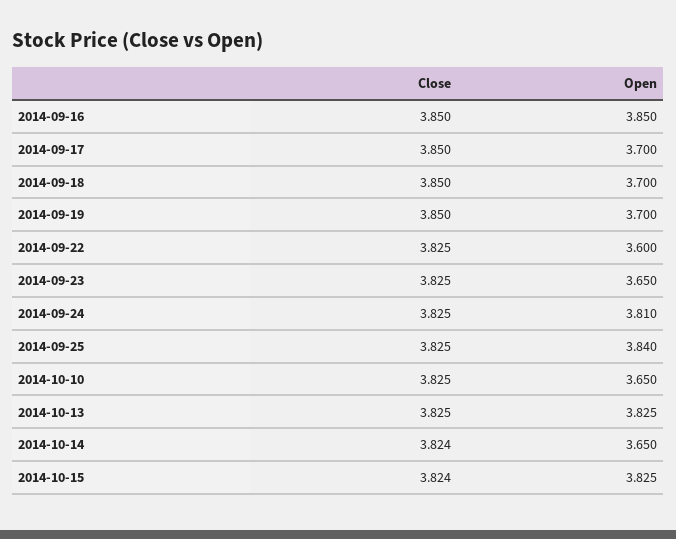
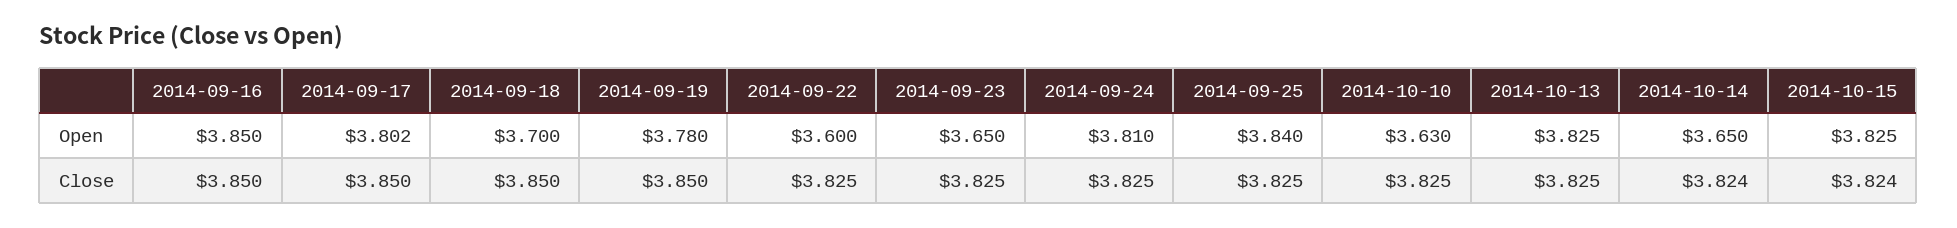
  {
    "Close": {
      "2014-09-16": 3.85,
      "2014-09-17": 3.85,
      "2014-09-18": 3.85,
      "2014-09-19": 3.85,
      "2014-09-22": 3.825,
      "2014-09-23": 3.825,
      "2014-09-24": 3.825,
      "2014-09-25": 3.825,
      "2014-10-10": 3.825,
      "2014-10-13": 3.825,
      "2014-10-14": 3.824,
      "2014-10-15": 3.824
    },
    "Open": {
      "2014-09-16": 3.85,
-     "2014-09-17": 3.7,
+     "2014-09-17": 3.802,
      "2014-09-18": 3.7,
-     "2014-09-19": 3.7,
+     "2014-09-19": 3.78,
      "2014-09-22": 3.6,
      "2014-09-23": 3.65,
      "2014-09-24": 3.81,
      "2014-09-25": 3.84,
-     "2014-10-10": 3.65,
+     "2014-10-10": 3.63,
      "2014-10-13": 3.825,
      "2014-10-14": 3.65,
      "2014-10-15": 3.825
    }
  }

